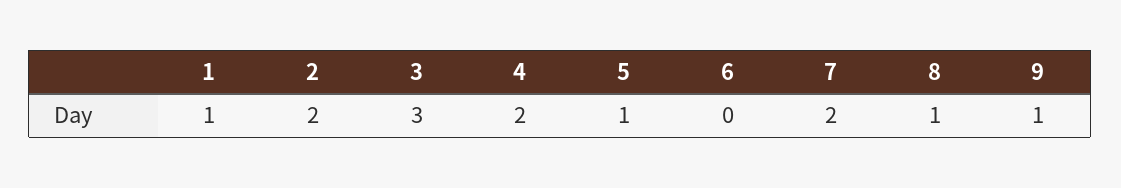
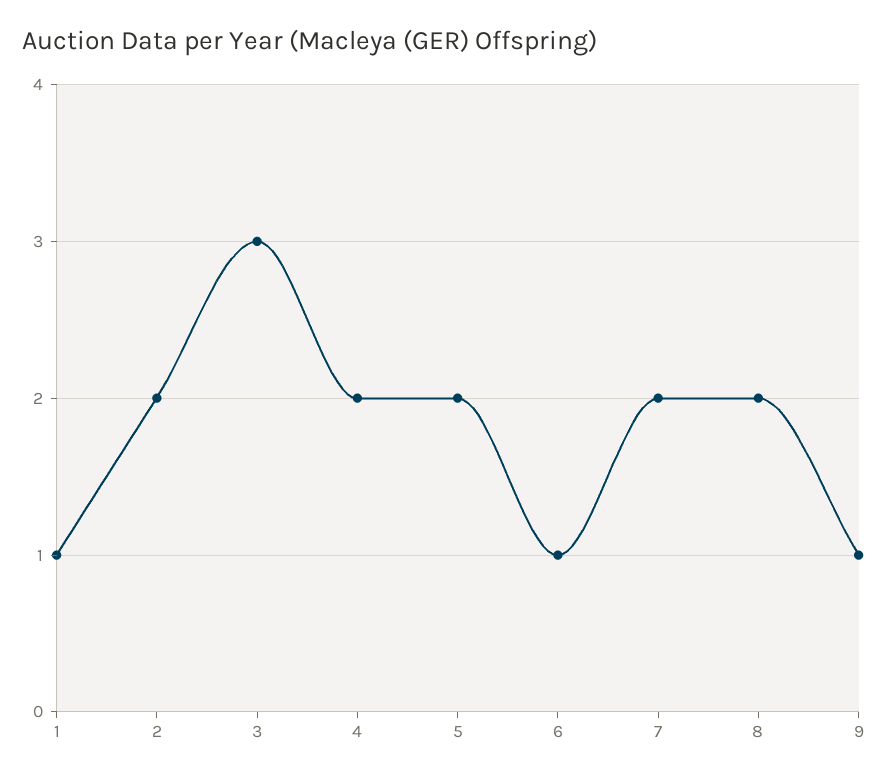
  {
    "1": 1,
    "2": 2,
    "3": 3,
    "4": 2,
-   "5": 1,
+   "5": 2,
-   "6": 0,
+   "6": 1,
    "7": 2,
-   "8": 1,
+   "8": 2,
    "9": 1
  }

